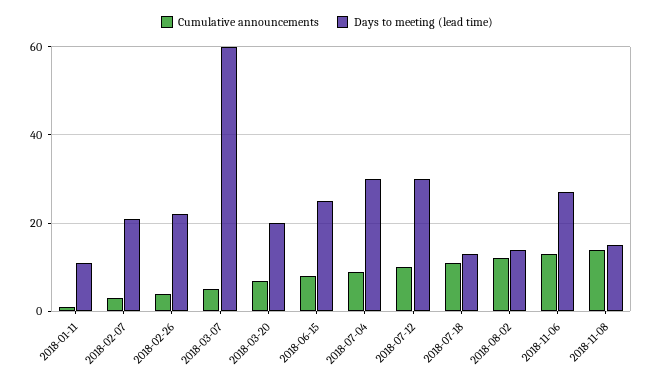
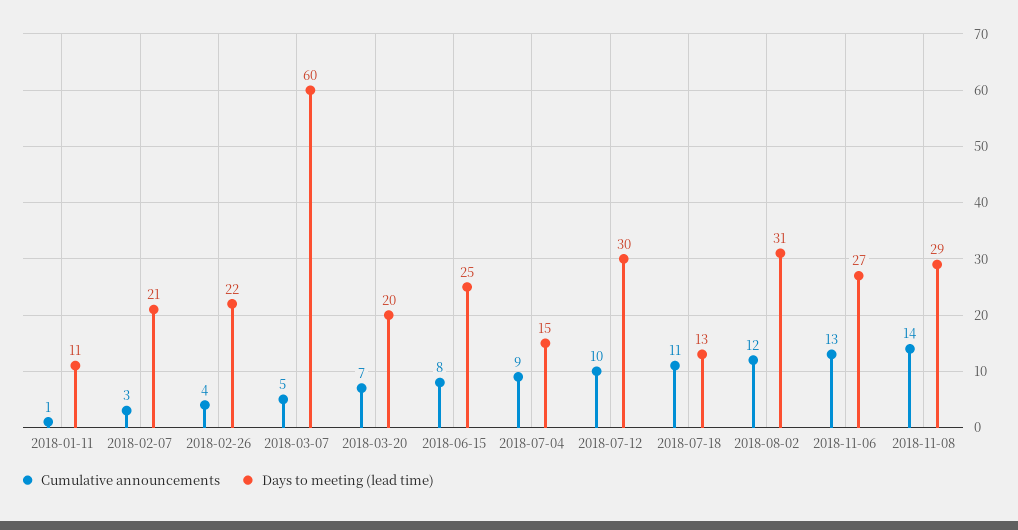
  {
    "Cumulative announcements": {
      "2018-01-11": 1,
      "2018-02-07": 3,
      "2018-02-26": 4,
      "2018-03-07": 5,
      "2018-03-20": 7,
      "2018-06-15": 8,
      "2018-07-04": 9,
      "2018-07-12": 10,
      "2018-07-18": 11,
      "2018-08-02": 12,
      "2018-11-06": 13,
      "2018-11-08": 14
    },
    "Days to meeting (lead time)": {
      "2018-01-11": 11,
      "2018-02-07": 21,
      "2018-02-26": 22,
      "2018-03-07": 60,
      "2018-03-20": 20,
      "2018-06-15": 25,
-     "2018-07-04": 30,
+     "2018-07-04": 15,
      "2018-07-12": 30,
      "2018-07-18": 13,
-     "2018-08-02": 15,
+     "2018-08-02": 31,
      "2018-11-06": 27,
-     "2018-11-08": 15
+     "2018-11-08": 29
    }
  }

